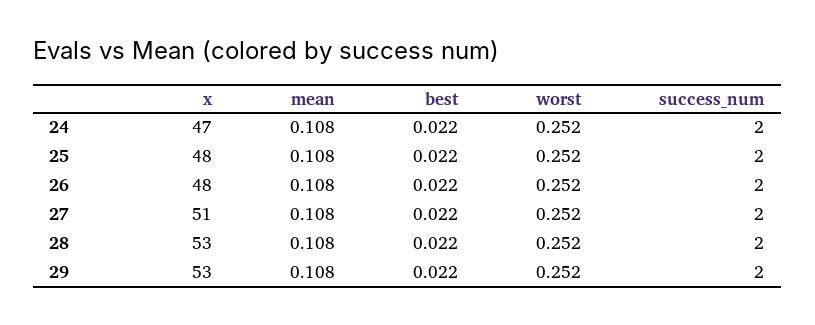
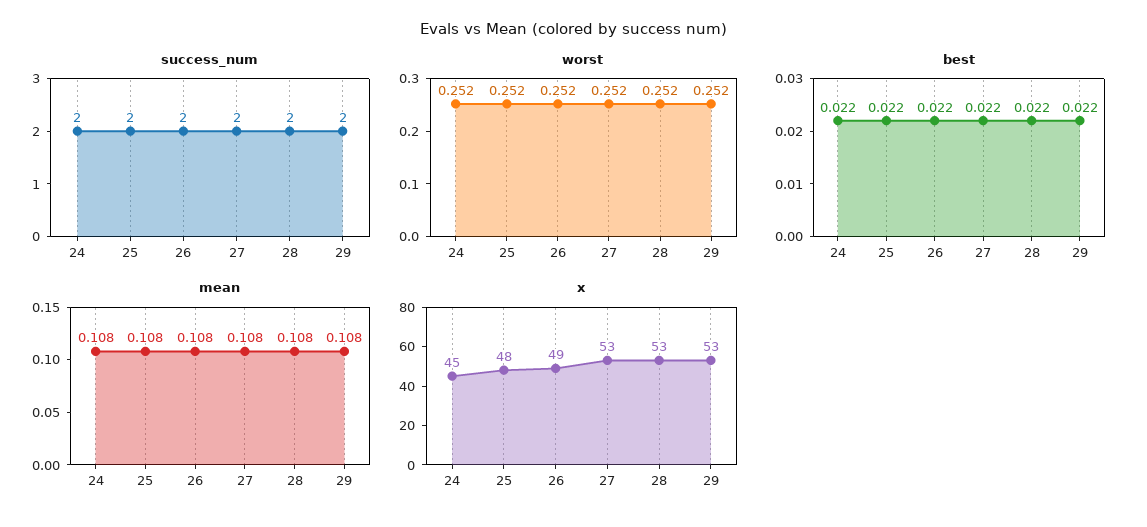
  {
    "x": {
-     "24": 47,
+     "24": 45,
      "25": 48,
-     "26": 48,
+     "26": 49,
-     "27": 51,
+     "27": 53,
      "28": 53,
      "29": 53
    },
    "mean": {
      "24": 0.108,
      "25": 0.108,
      "26": 0.108,
      "27": 0.108,
      "28": 0.108,
      "29": 0.108
    },
    "best": {
      "24": 0.022,
      "25": 0.022,
      "26": 0.022,
      "27": 0.022,
      "28": 0.022,
      "29": 0.022
    },
    "worst": {
      "24": 0.252,
      "25": 0.252,
      "26": 0.252,
      "27": 0.252,
      "28": 0.252,
      "29": 0.252
    },
    "success_num": {
      "24": 2,
      "25": 2,
      "26": 2,
      "27": 2,
      "28": 2,
      "29": 2
    }
  }

